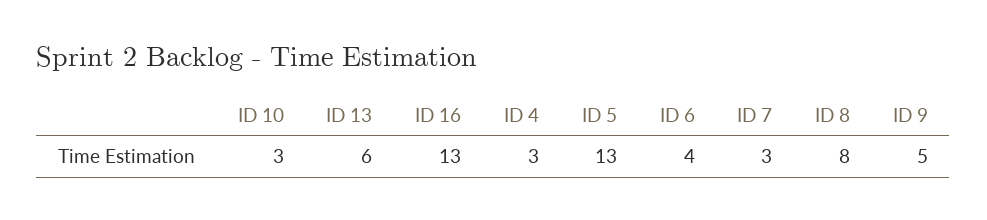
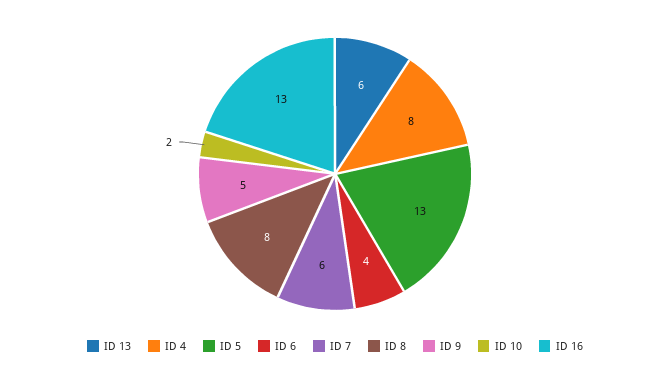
  {
-   "ID 10": 3,
+   "ID 10": 2,
    "ID 13": 6,
    "ID 16": 13,
-   "ID 4": 3,
+   "ID 4": 8,
    "ID 5": 13,
    "ID 6": 4,
-   "ID 7": 3,
+   "ID 7": 6,
    "ID 8": 8,
    "ID 9": 5
  }

